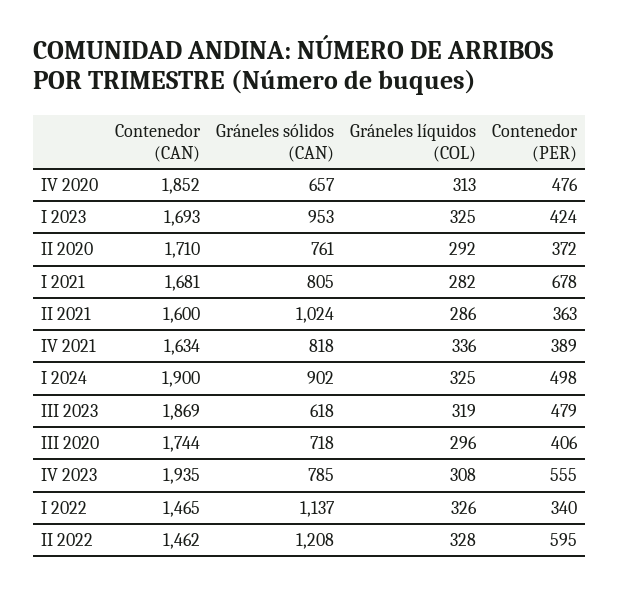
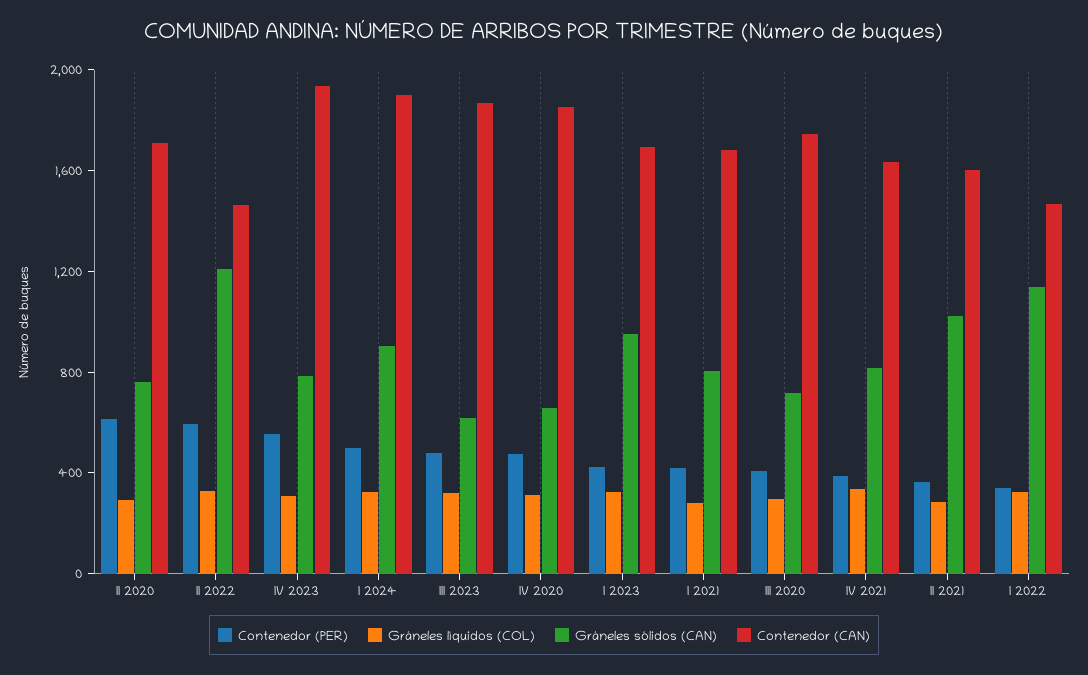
  {
    "Contenedor (CAN)": {
      "IV 2020": 1852,
      "I 2023": 1693,
      "II 2020": 1710,
      "I 2021": 1681,
      "II 2021": 1600,
      "IV 2021": 1634,
      "I 2024": 1900,
      "III 2023": 1869,
      "III 2020": 1744,
      "IV 2023": 1935,
      "I 2022": 1465,
      "II 2022": 1462
    },
    "Gráneles sólidos (CAN)": {
      "IV 2020": 657,
      "I 2023": 953,
      "II 2020": 761,
      "I 2021": 805,
      "II 2021": 1024,
      "IV 2021": 818,
      "I 2024": 902,
      "III 2023": 618,
      "III 2020": 718,
      "IV 2023": 785,
      "I 2022": 1137,
      "II 2022": 1208
    },
    "Gráneles líquidos (COL)": {
      "IV 2020": 313,
      "I 2023": 325,
      "II 2020": 292,
      "I 2021": 282,
      "II 2021": 286,
      "IV 2021": 336,
      "I 2024": 325,
      "III 2023": 319,
      "III 2020": 296,
      "IV 2023": 308,
      "I 2022": 326,
      "II 2022": 328
    },
    "Contenedor (PER)": {
      "IV 2020": 476,
      "I 2023": 424,
-     "II 2020": 372,
+     "II 2020": 600,
-     "I 2021": 678,
+     "I 2021": 400,
      "II 2021": 363,
      "IV 2021": 389,
      "I 2024": 498,
      "III 2023": 479,
      "III 2020": 406,
      "IV 2023": 555,
      "I 2022": 340,
      "II 2022": 595
    }
  }

